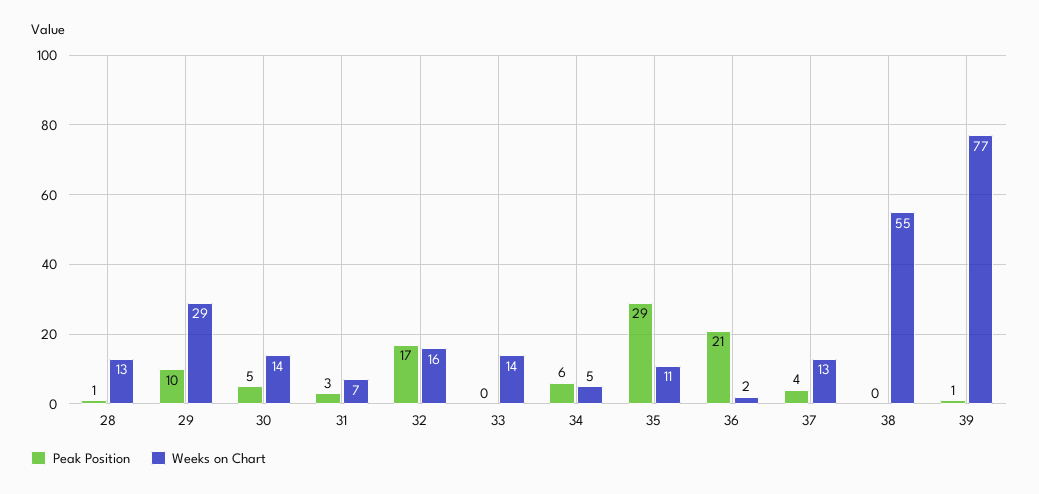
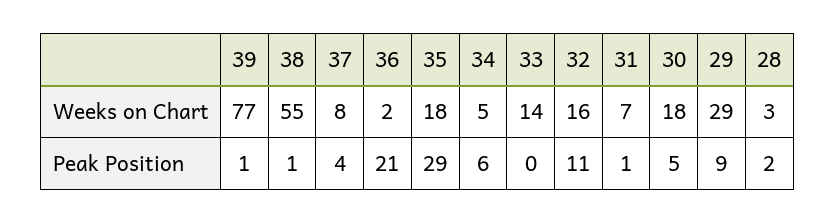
  {
    "Peak Position": {
-     "28": 1,
+     "28": 2,
-     "29": 10,
+     "29": 9,
      "30": 5,
-     "31": 3,
+     "31": 1,
-     "32": 17,
+     "32": 11,
      "33": 0,
      "34": 6,
      "35": 29,
      "36": 21,
      "37": 4,
-     "38": 0,
+     "38": 1,
      "39": 1
    },
    "Weeks on Chart": {
-     "28": 13,
+     "28": 3,
      "29": 29,
-     "30": 14,
+     "30": 18,
      "31": 7,
      "32": 16,
      "33": 14,
      "34": 5,
-     "35": 11,
+     "35": 18,
      "36": 2,
-     "37": 13,
+     "37": 8,
      "38": 55,
      "39": 77
    }
  }

